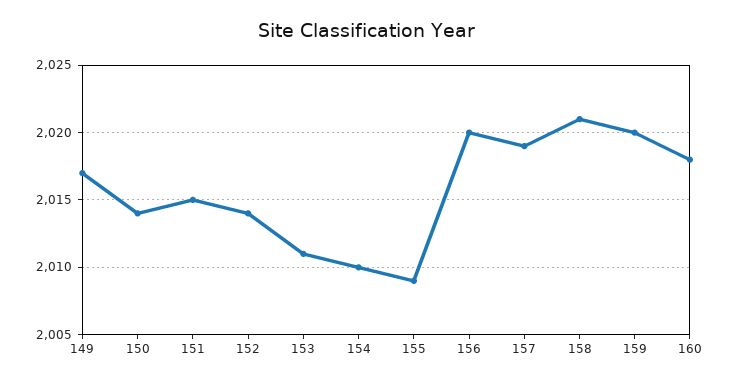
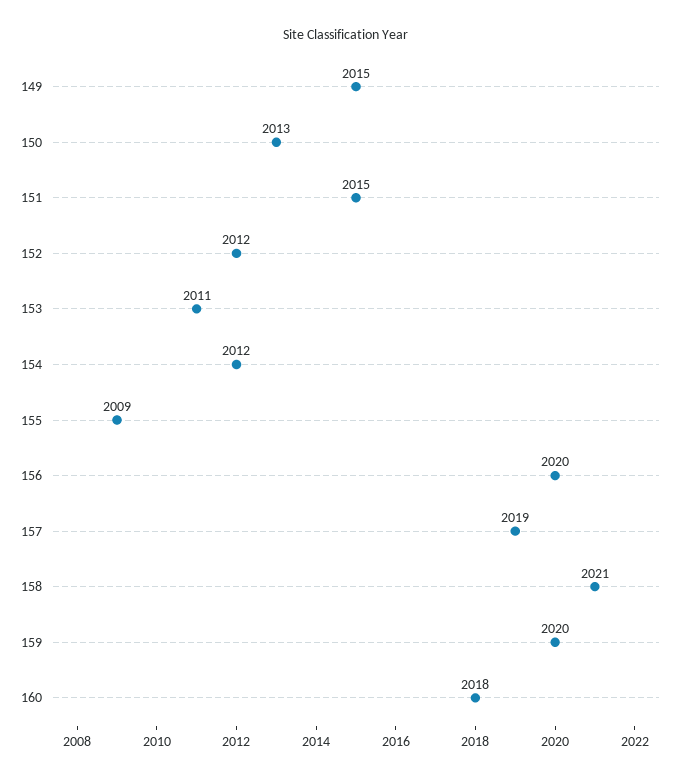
  {
-   "149": 2017,
+   "149": 2015,
-   "150": 2014,
+   "150": 2013,
    "151": 2015,
-   "152": 2014,
+   "152": 2012,
    "153": 2011,
-   "154": 2010,
+   "154": 2012,
    "155": 2009,
    "156": 2020,
    "157": 2019,
    "158": 2021,
    "159": 2020,
    "160": 2018
  }

